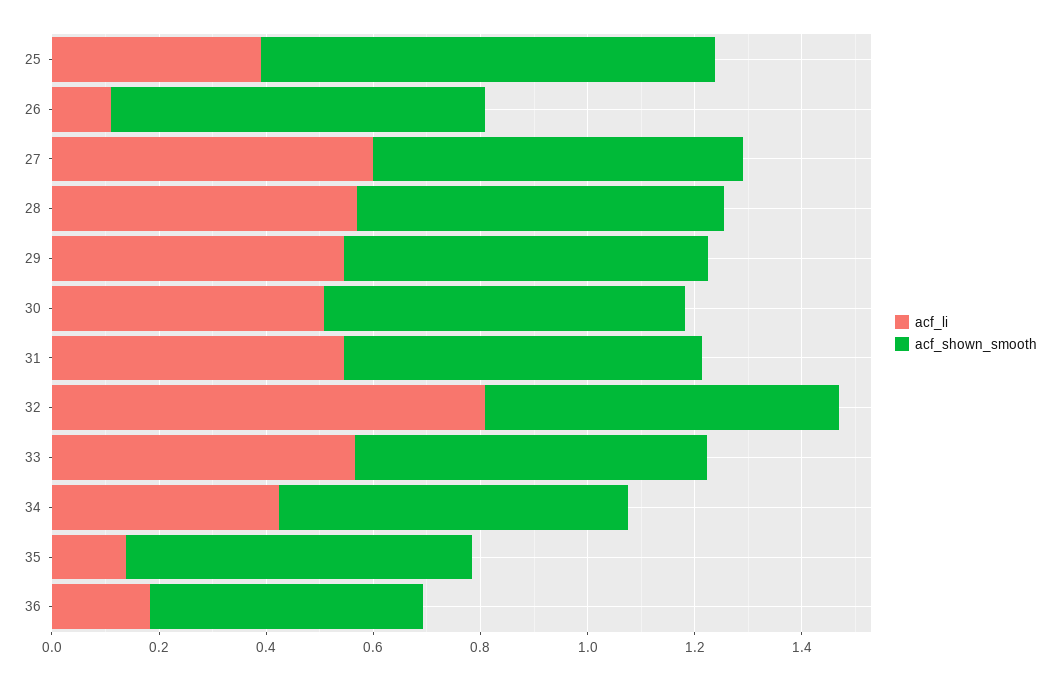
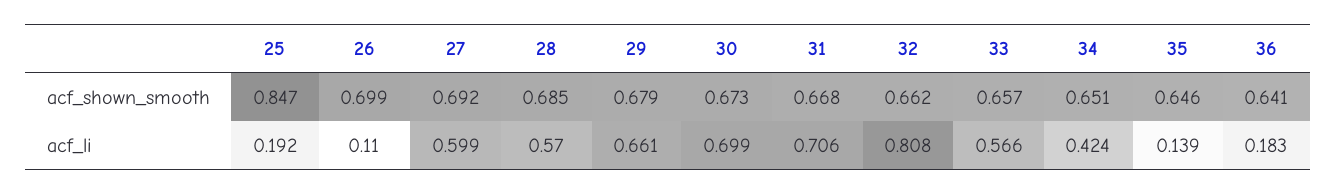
  {
    "acf_li": {
-     "25": 0.4,
+     "25": 0.192,
      "26": 0.11,
      "27": 0.599,
      "28": 0.57,
-     "29": 0.55,
+     "29": 0.661,
-     "30": 0.5,
+     "30": 0.699,
-     "31": 0.55,
+     "31": 0.706,
      "32": 0.808,
      "33": 0.566,
      "34": 0.424,
      "35": 0.139,
      "36": 0.183
    },
    "acf_shown_smooth": {
      "25": 0.847,
      "26": 0.699,
      "27": 0.692,
      "28": 0.685,
      "29": 0.679,
      "30": 0.673,
      "31": 0.668,
      "32": 0.662,
      "33": 0.657,
      "34": 0.651,
      "35": 0.646,
-     "36": 0.5
+     "36": 0.641
    }
  }

